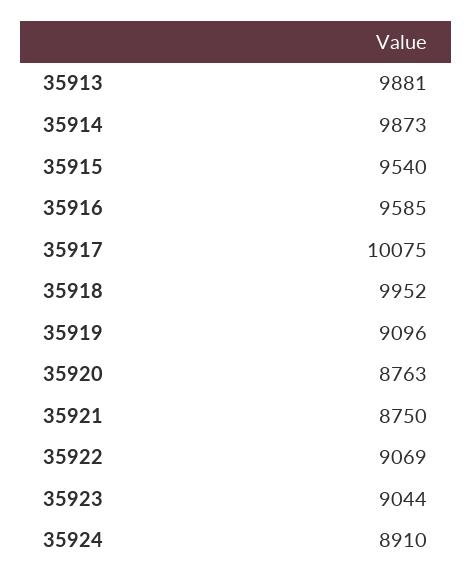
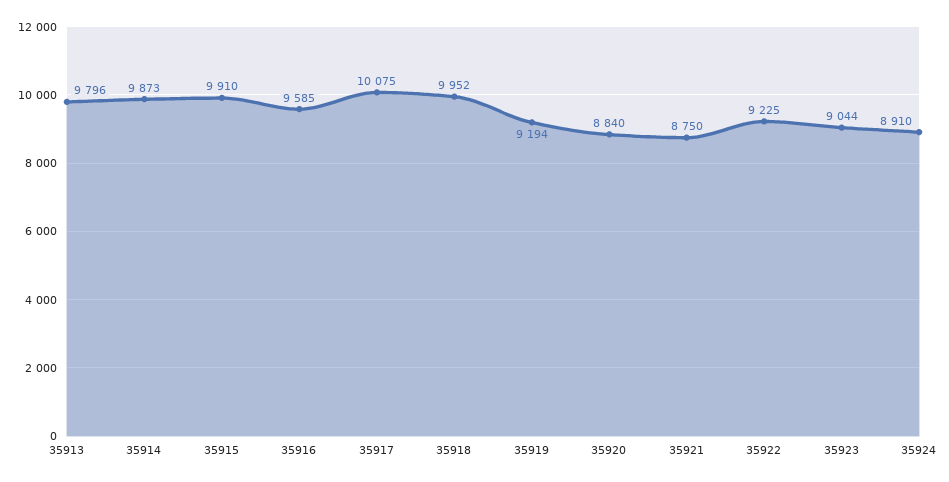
  {
-   "35913": 9881,
+   "35913": 9796,
    "35914": 9873,
-   "35915": 9540,
+   "35915": 9910,
    "35916": 9585,
    "35917": 10075,
    "35918": 9952,
-   "35919": 9096,
+   "35919": 9194,
-   "35920": 8763,
+   "35920": 8840,
    "35921": 8750,
-   "35922": 9069,
+   "35922": 9225,
    "35923": 9044,
    "35924": 8910
  }

